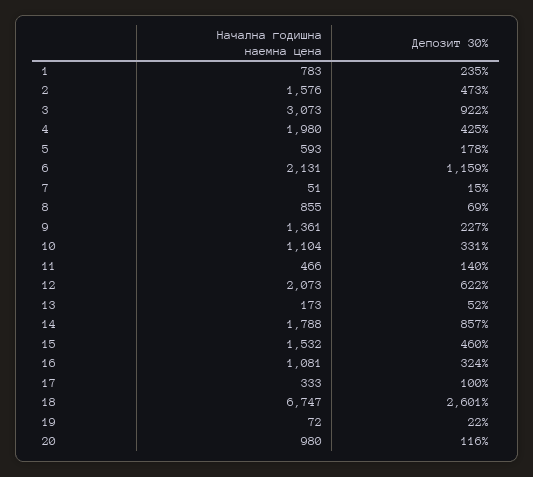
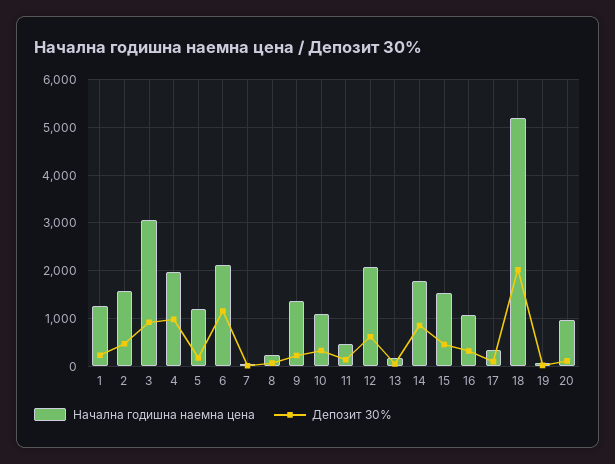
  {
    "Начална годишна наемна цена": {
-     "1": 783,
+     "1": 1200,
      "2": 1576,
      "3": 3073,
      "4": 1980,
-     "5": 593,
+     "5": 1200,
      "6": 2131,
      "7": 51,
-     "8": 855,
+     "8": 200,
      "9": 1361,
      "10": 1104,
      "11": 466,
      "12": 2073,
      "13": 173,
      "14": 1788,
      "15": 1532,
      "16": 1081,
      "17": 333,
-     "18": 6747,
+     "18": 5200,
      "19": 72,
      "20": 980
    },
    "Депозит 30%": {
      "1": 235,
      "2": 473,
      "3": 922,
-     "4": 425,
+     "4": 1000,
      "5": 178,
      "6": 1159,
      "7": 15,
      "8": 69,
      "9": 227,
      "10": 331,
      "11": 140,
      "12": 622,
      "13": 52,
      "14": 857,
      "15": 460,
      "16": 324,
      "17": 100,
-     "18": 2601,
+     "18": 2000,
      "19": 22,
      "20": 116
    }
  }

